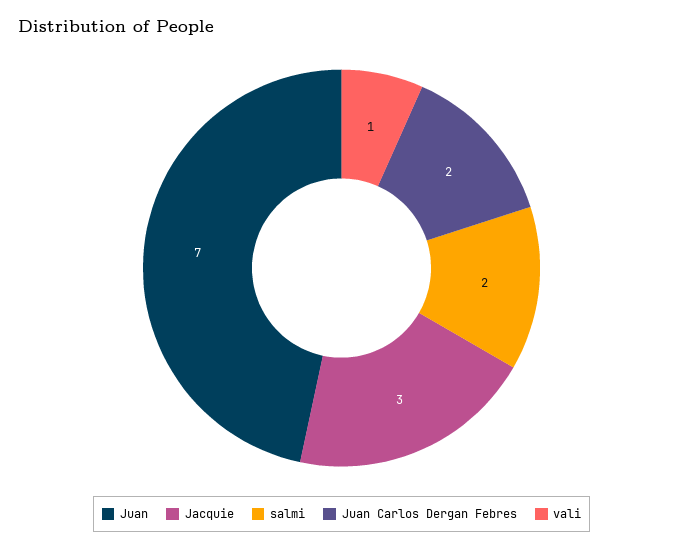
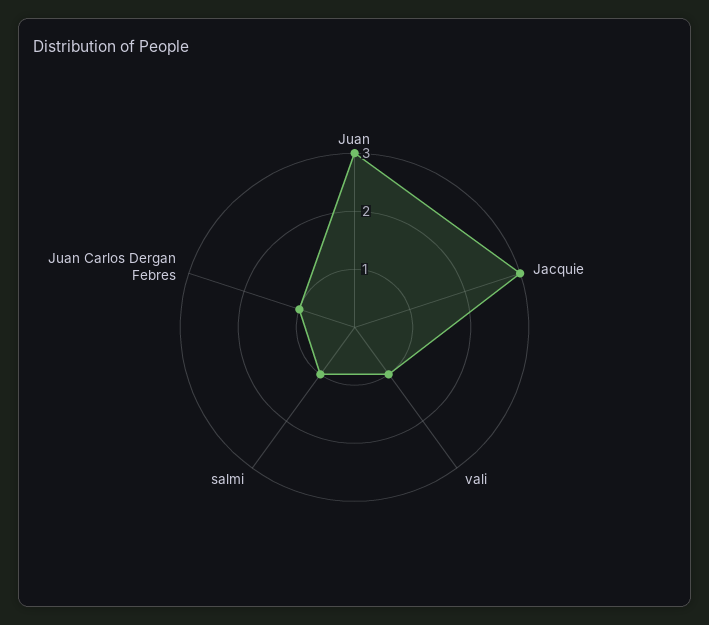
  {
-   "Juan": 7,
+   "Juan": 3,
    "Jacquie": 3,
-   "salmi": 2,
+   "salmi": 1,
-   "Juan Carlos Dergan Febres": 2,
+   "Juan Carlos Dergan Febres": 1,
    "vali": 1
  }

